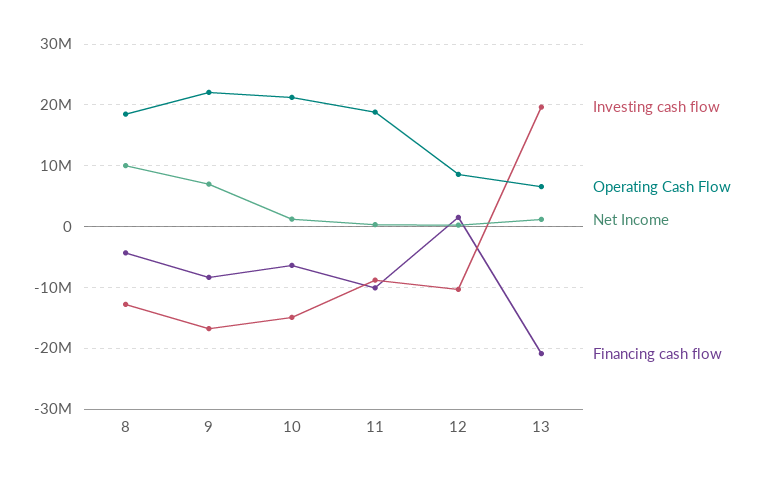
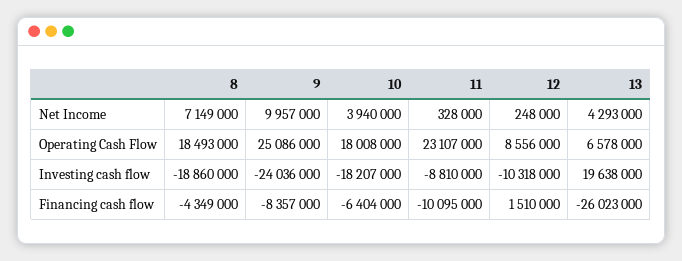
  {
    "Investing cash flow": {
-     "8": -13000000,
+     "8": -18860000,
-     "9": -17000000,
+     "9": -24036000,
-     "10": -15000000,
+     "10": -18207000,
      "11": -8810000,
      "12": -10318000,
      "13": 19638000
    },
    "Operating Cash Flow": {
      "8": 18493000,
-     "9": 22000000,
+     "9": 25086000,
-     "10": 21000000,
+     "10": 18008000,
-     "11": 19000000,
+     "11": 23107000,
      "12": 8556000,
      "13": 6578000
    },
    "Net Income": {
-     "8": 10000000,
+     "8": 7149000,
-     "9": 7000000,
+     "9": 9957000,
-     "10": 1000000,
+     "10": 3940000,
      "11": 328000,
      "12": 248000,
-     "13": 1000000
+     "13": 4293000
    },
    "Financing cash flow": {
      "8": -4349000,
      "9": -8357000,
      "10": -6404000,
      "11": -10095000,
      "12": 1510000,
-     "13": -21000000
+     "13": -26023000
    }
  }

